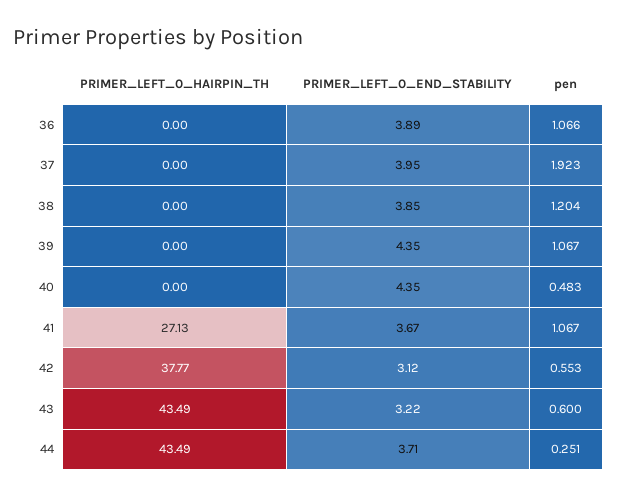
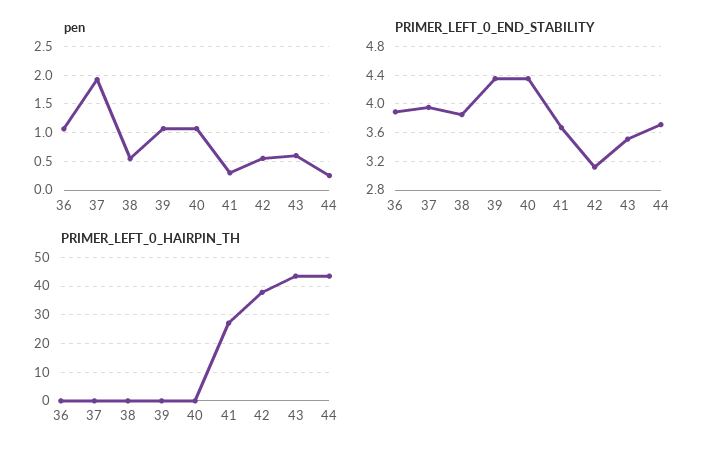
  {
    "PRIMER_LEFT_0_HAIRPIN_TH": {
      "36": 0,
      "37": 0,
      "38": 0,
      "39": 0,
      "40": 0,
      "41": 27.13,
      "42": 37.77,
      "43": 43.49,
      "44": 43.49
    },
    "PRIMER_LEFT_0_END_STABILITY": {
      "36": 3.89,
      "37": 3.95,
      "38": 3.85,
      "39": 4.35,
      "40": 4.35,
      "41": 3.67,
      "42": 3.12,
-     "43": 3.22,
+     "43": 3.5,
      "44": 3.71
    },
    "pen": {
      "36": 1.066,
      "37": 1.923,
-     "38": 1.204,
+     "38": 0.5,
      "39": 1.067,
-     "40": 0.483,
+     "40": 1,
-     "41": 1.067,
+     "41": 0.25,
      "42": 0.553,
      "43": 0.6,
      "44": 0.251
    }
  }

